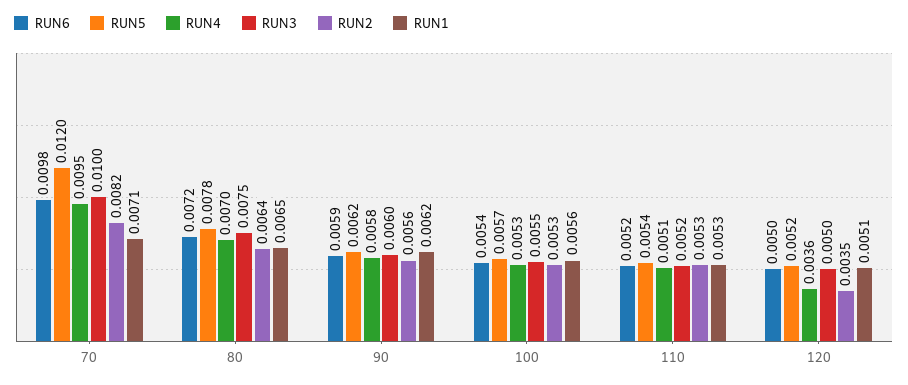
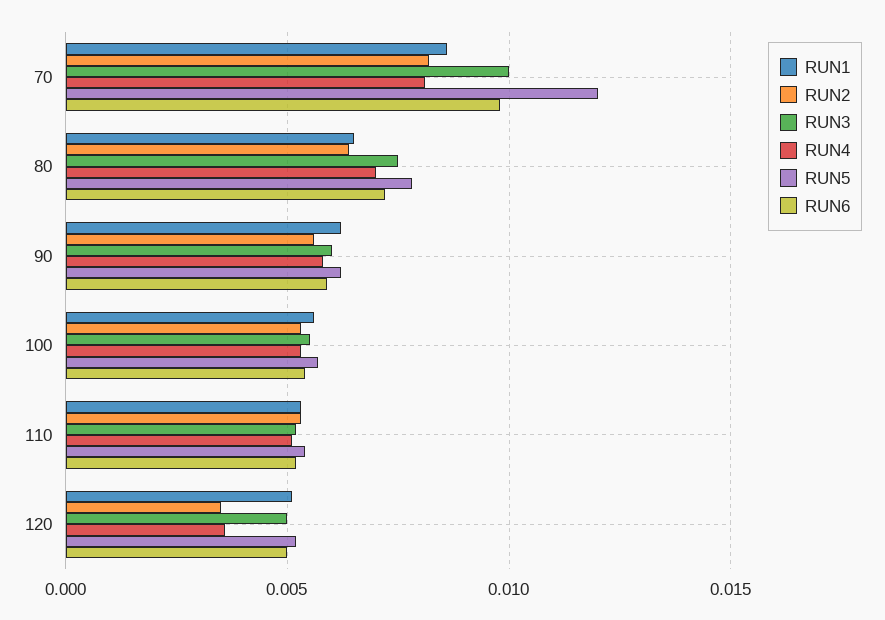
  {
    "RUN6": {
      "70": 0.0098,
      "80": 0.0072,
      "90": 0.0059,
      "100": 0.0054,
      "110": 0.0052,
      "120": 0.005
    },
    "RUN5": {
      "70": 0.012,
      "80": 0.0078,
      "90": 0.0062,
      "100": 0.0057,
      "110": 0.0054,
      "120": 0.0052
    },
    "RUN4": {
-     "70": 0.0095,
+     "70": 0.008,
      "80": 0.007,
      "90": 0.0058,
      "100": 0.0053,
      "110": 0.0051,
      "120": 0.0036
    },
    "RUN3": {
      "70": 0.01,
      "80": 0.0075,
      "90": 0.006,
      "100": 0.0055,
      "110": 0.0052,
      "120": 0.005
    },
    "RUN2": {
      "70": 0.0082,
      "80": 0.0064,
      "90": 0.0056,
      "100": 0.0053,
      "110": 0.0053,
      "120": 0.0035
    },
    "RUN1": {
-     "70": 0.0071,
+     "70": 0.0085,
      "80": 0.0065,
      "90": 0.0062,
      "100": 0.0056,
      "110": 0.0053,
      "120": 0.0051
    }
  }

